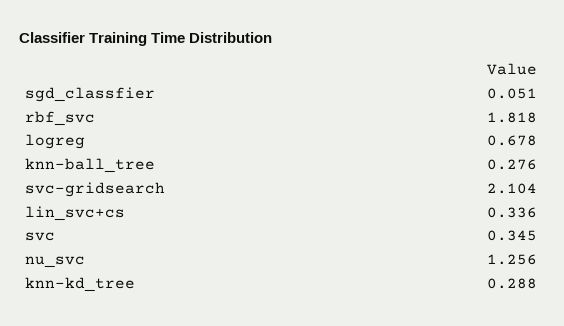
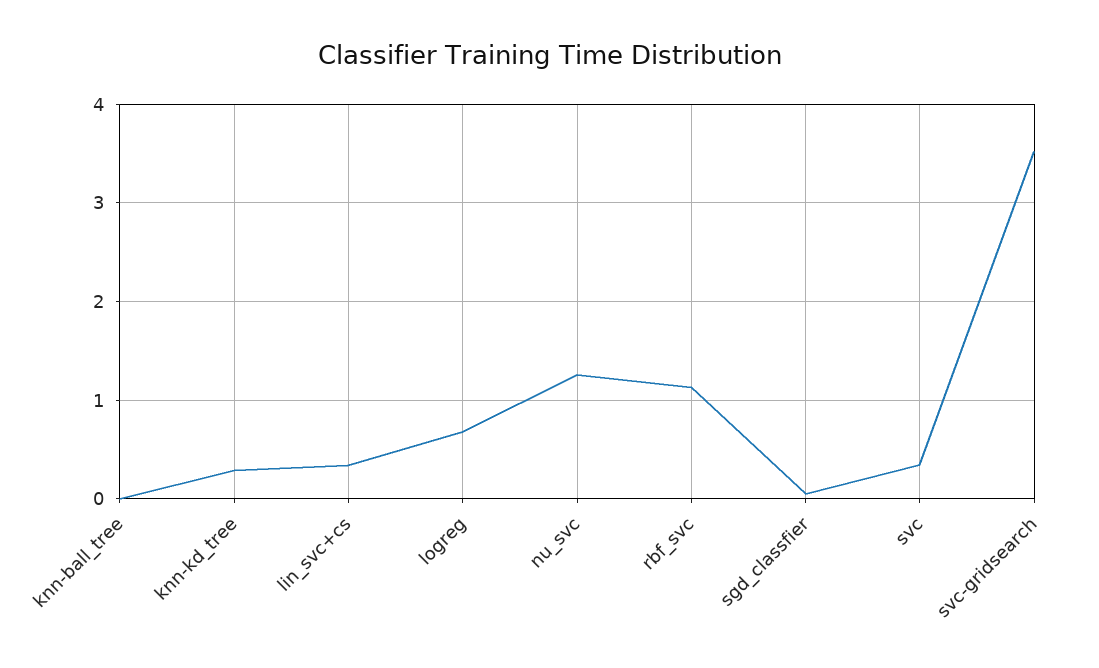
  {
    "sgd_classfier": 0.051,
-   "rbf_svc": 1.818,
+   "rbf_svc": 1.1,
    "logreg": 0.678,
-   "knn-ball_tree": 0.276,
+   "knn-ball_tree": 0,
-   "svc-gridsearch": 2.104,
+   "svc-gridsearch": 3.5,
    "lin_svc+cs": 0.336,
    "svc": 0.345,
    "nu_svc": 1.256,
    "knn-kd_tree": 0.288
  }

